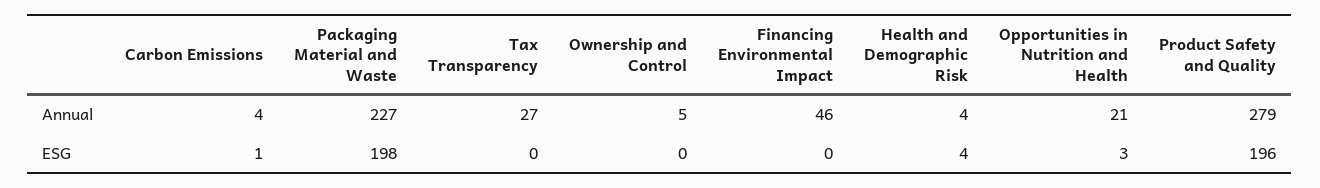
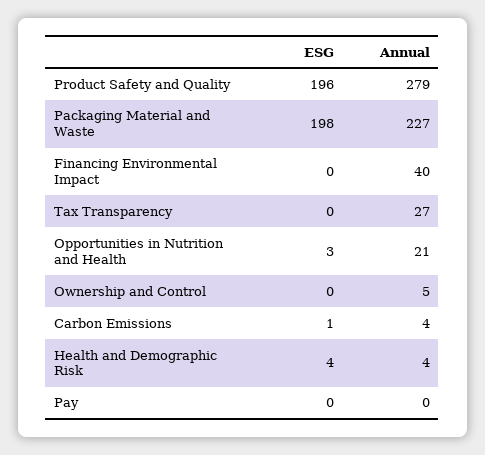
  {
    "Carbon Emissions": {
      "Annual": 4,
      "ESG": 1
    },
    "Packaging Material and Waste": {
      "Annual": 227,
      "ESG": 198
    },
    "Tax Transparency": {
      "Annual": 27,
      "ESG": 0
    },
    "Ownership and Control": {
      "Annual": 5,
      "ESG": 0
    },
    "Financing Environmental Impact": {
-     "Annual": 46,
+     "Annual": 40,
      "ESG": 0
    },
    "Health and Demographic Risk": {
      "Annual": 4,
      "ESG": 4
    },
    "Opportunities in Nutrition and Health": {
      "Annual": 21,
      "ESG": 3
    },
    "Product Safety and Quality": {
      "Annual": 279,
      "ESG": 196
-   }
+   },
+   "Pay": {
+     "ESG": 0,
+     "Annual": 0
+   }
  }

